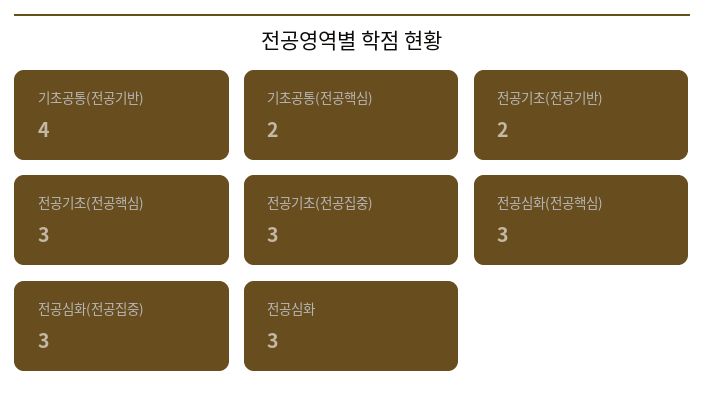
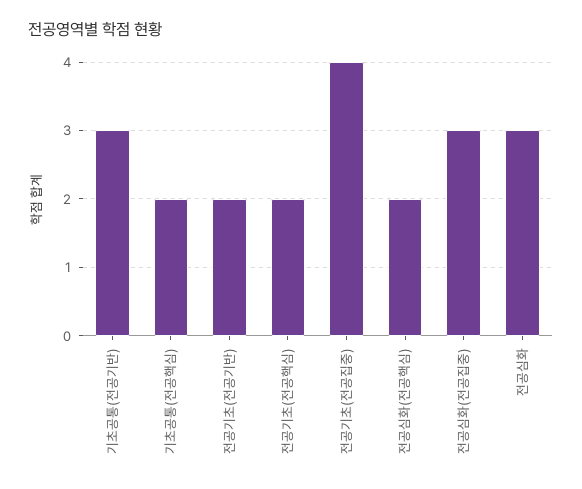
  {
-   "기초공통(전공기반)": 4,
+   "기초공통(전공기반)": 3,
    "기초공통(전공핵심)": 2,
    "전공기초(전공기반)": 2,
-   "전공기초(전공핵심)": 3,
+   "전공기초(전공핵심)": 2,
-   "전공기초(전공집중)": 3,
+   "전공기초(전공집중)": 4,
-   "전공심화(전공핵심)": 3,
+   "전공심화(전공핵심)": 2,
    "전공심화(전공집중)": 3,
    "전공심화": 3
  }

